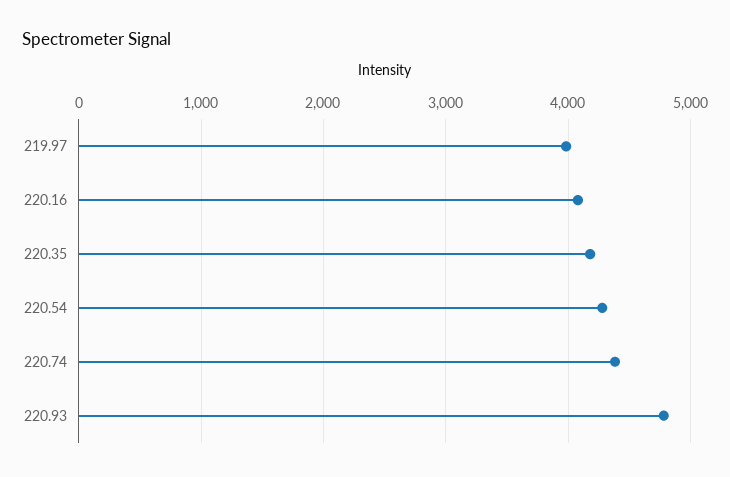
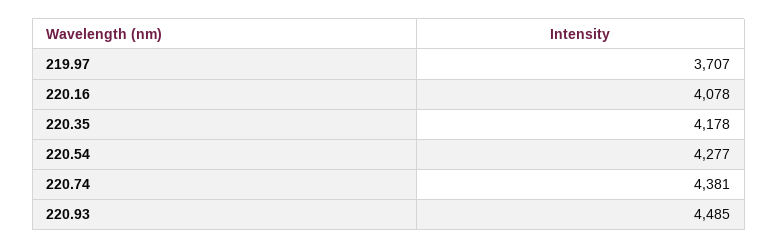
  {
-   "219.97": 4000,
+   "219.97": 3707,
    "220.16": 4078,
    "220.35": 4178,
    "220.54": 4277,
    "220.74": 4381,
-   "220.93": 4800
+   "220.93": 4485
  }

